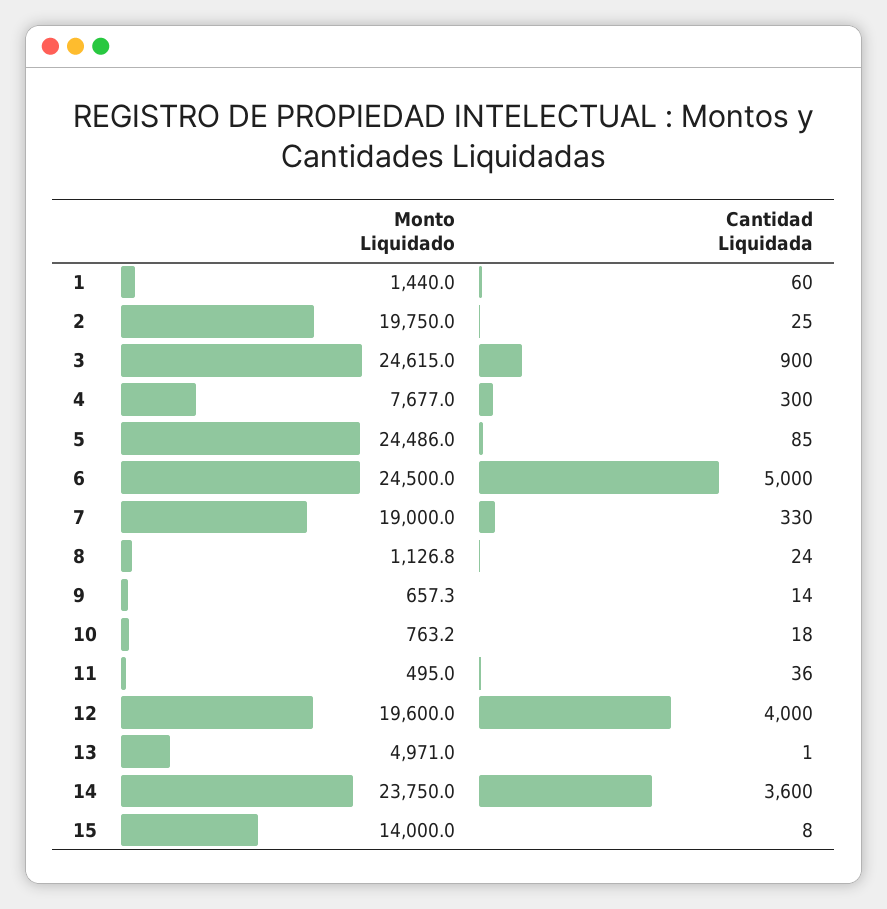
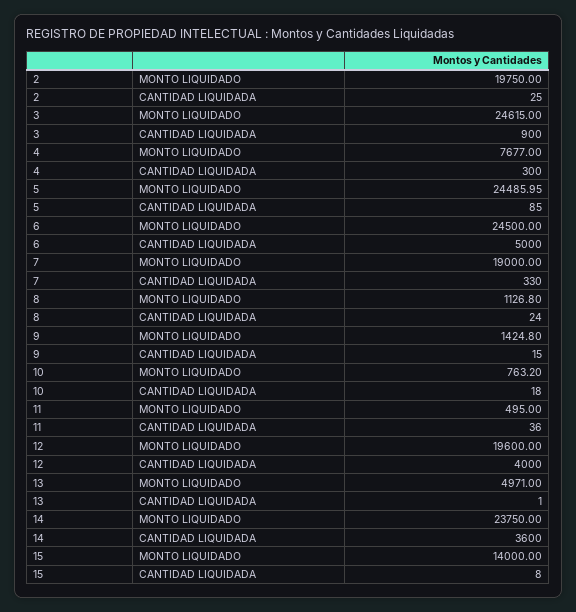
  {
    "Monto Liquidado": {
-     "1": 1440,
      "2": 19750,
      "3": 24615,
      "4": 7677,
      "5": 24485.95,
      "6": 24500,
      "7": 19000,
      "8": 1126.8,
-     "9": 657.3,
+     "9": 1424.8,
      "10": 763.2,
      "11": 495,
      "12": 19600,
      "13": 4971,
      "14": 23750,
      "15": 14000
    },
    "Cantidad Liquidada": {
-     "1": 60,
      "2": 25,
      "3": 900,
      "4": 300,
      "5": 85,
      "6": 5000,
      "7": 330,
      "8": 24,
-     "9": 14,
+     "9": 15,
      "10": 18,
      "11": 36,
      "12": 4000,
      "13": 1,
      "14": 3600,
      "15": 8
    }
  }

